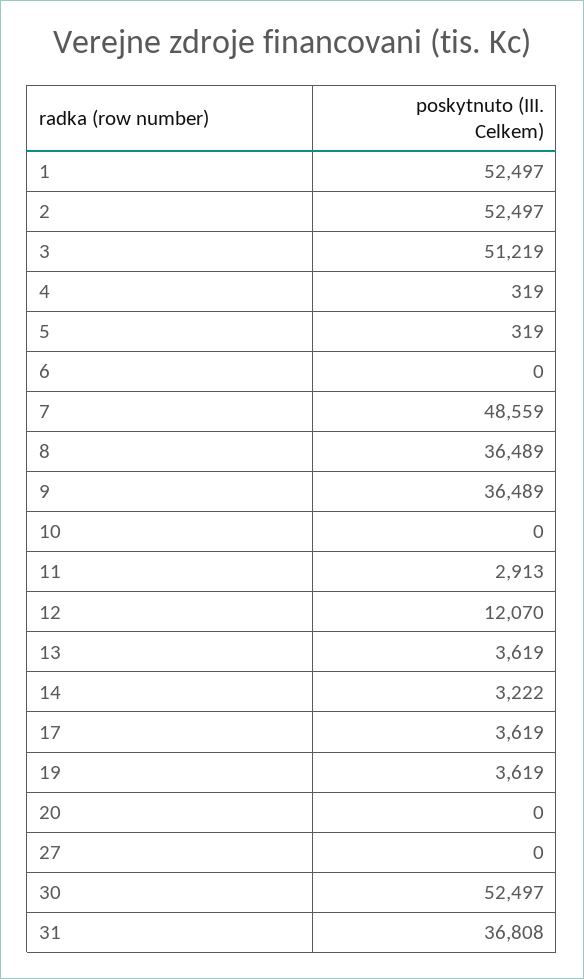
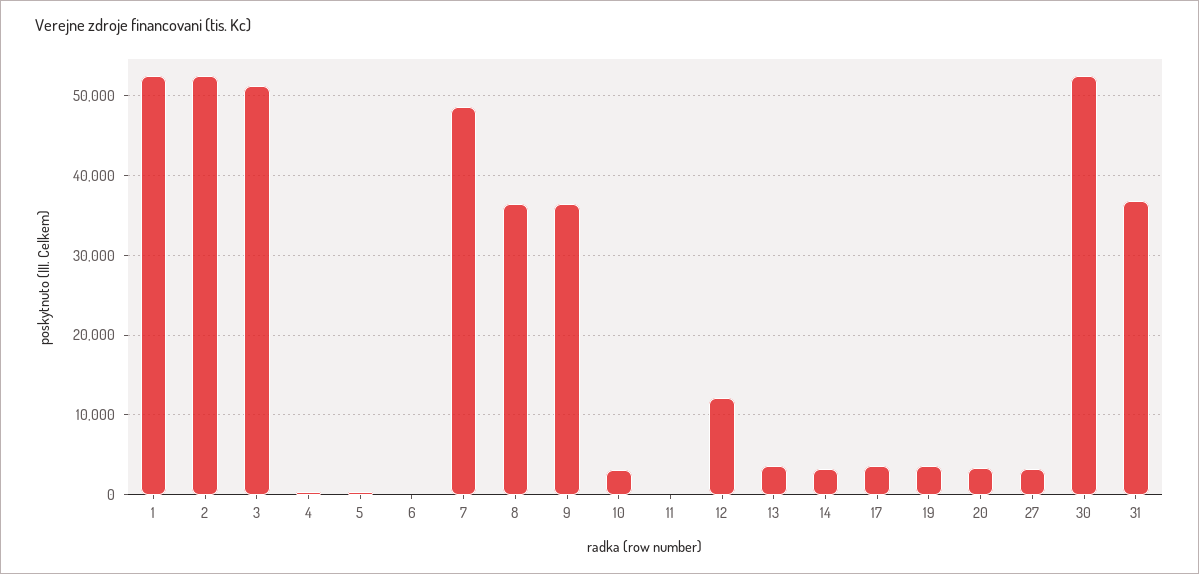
  {
    "1": 52497,
    "2": 52497,
    "3": 51219,
    "4": 319,
    "5": 319,
    "6": 0,
    "7": 48559,
    "8": 36489,
    "9": 36489,
-   "10": 0,
+   "10": 3000,
-   "11": 2913,
+   "11": 0,
    "12": 12070,
    "13": 3619,
    "14": 3222,
    "17": 3619,
    "19": 3619,
-   "20": 0,
+   "20": 3000,
-   "27": 0,
+   "27": 3000,
    "30": 52497,
    "31": 36808
  }

